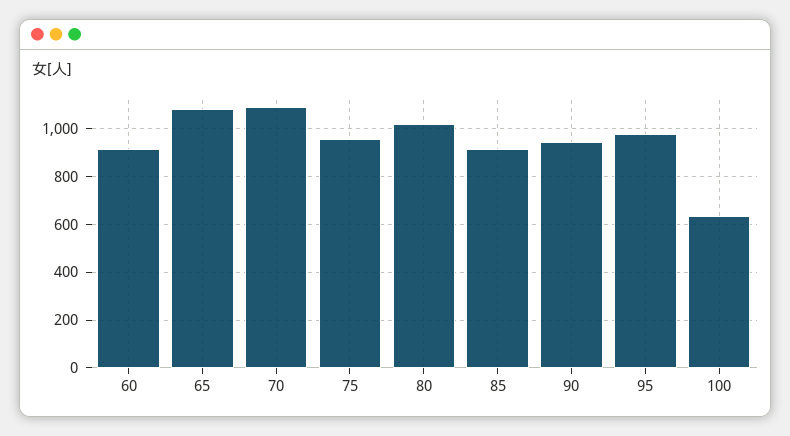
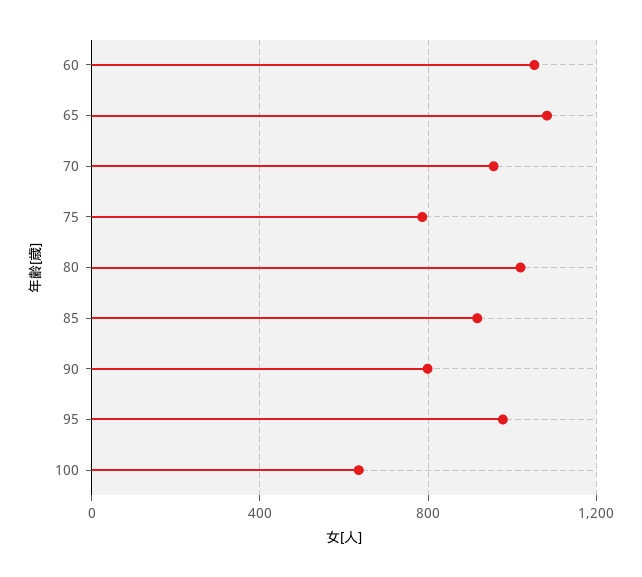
  {
-   "60": 900,
+   "60": 1050,
    "65": 1100,
-   "70": 1100,
+   "70": 950,
-   "75": 950,
+   "75": 800,
    "80": 1000,
    "85": 900,
-   "90": 950,
+   "90": 800,
    "95": 1000,
    "100": 650
  }

